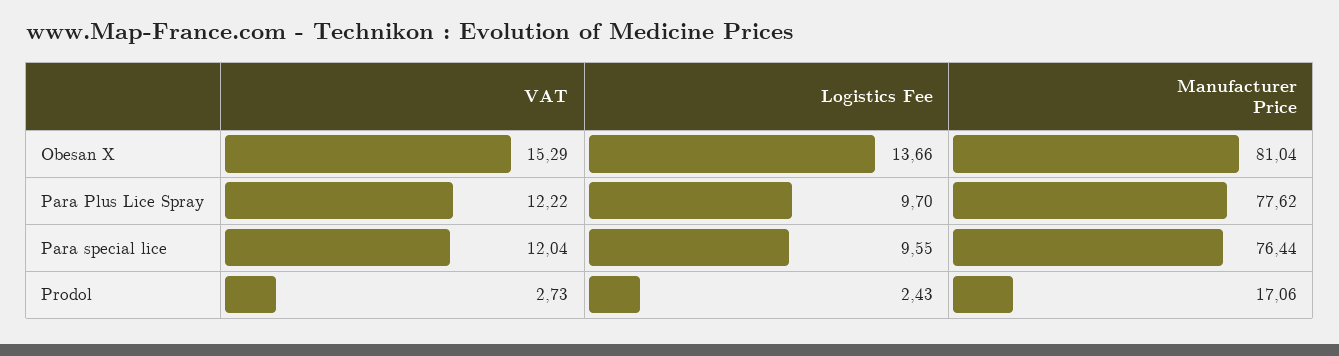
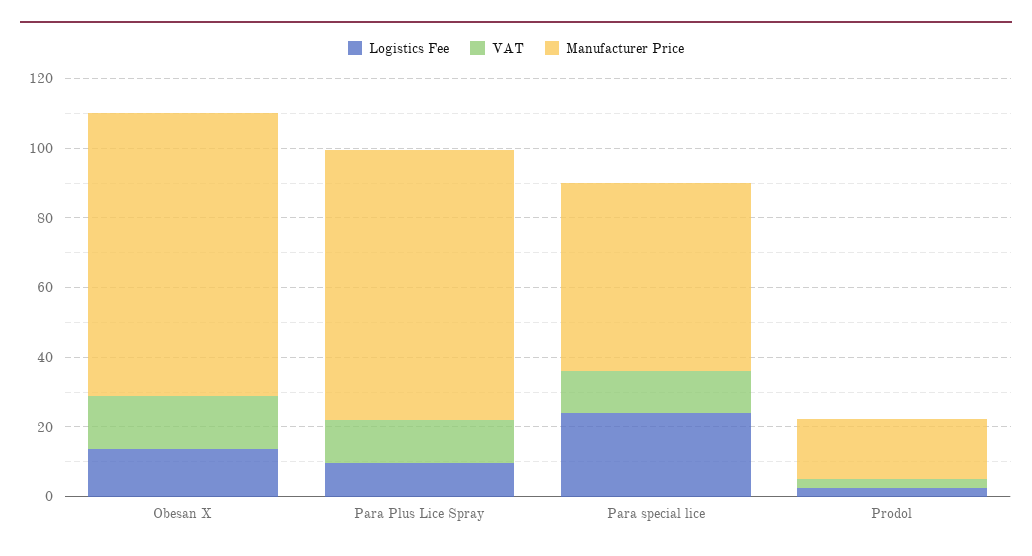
  {
    "VAT": {
      "Obesan X": 15.29,
      "Para Plus Lice Spray": 12.22,
      "Para special lice": 12.04,
      "Prodol": 2.73
    },
    "Logistics Fee": {
      "Obesan X": 13.66,
      "Para Plus Lice Spray": 9.7,
-     "Para special lice": 9.55,
+     "Para special lice": 25,
      "Prodol": 2.43
    },
    "Manufacturer Price": {
      "Obesan X": 81.04,
      "Para Plus Lice Spray": 77.62,
-     "Para special lice": 76.44,
+     "Para special lice": 55,
      "Prodol": 17.06
    }
  }

